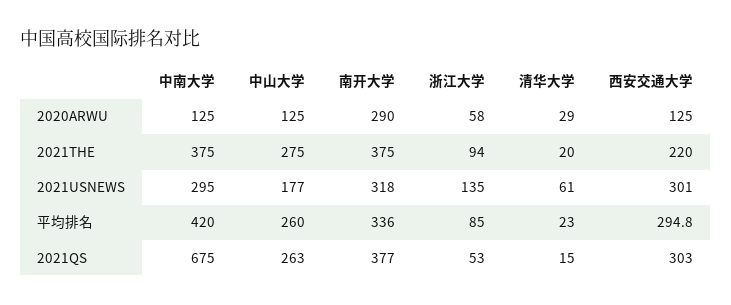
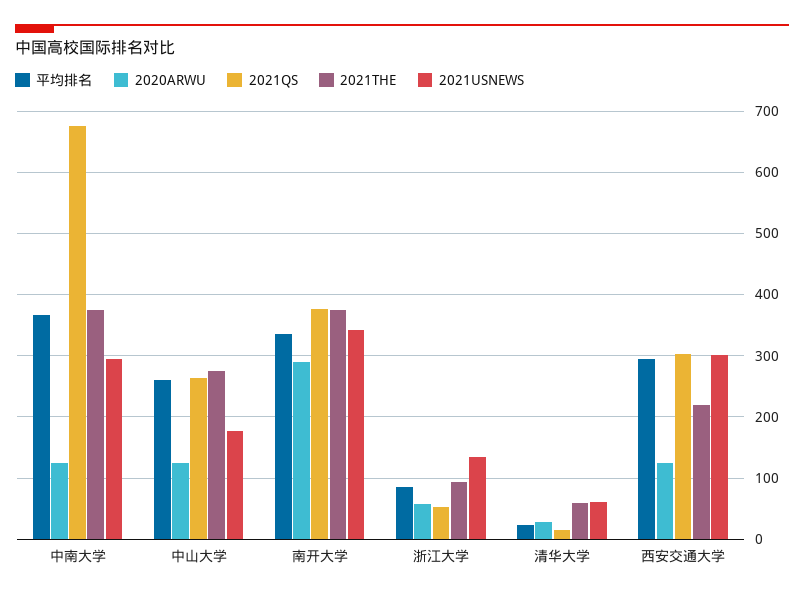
  {
    "2020ARWU": {
      "中南大学": 125,
      "中山大学": 125,
      "南开大学": 290,
      "浙江大学": 58,
      "清华大学": 29,
      "西安交通大学": 125
    },
    "2021THE": {
      "中南大学": 375,
      "中山大学": 275,
      "南开大学": 375,
      "浙江大学": 94,
-     "清华大学": 20,
+     "清华大学": 60,
      "西安交通大学": 220
    },
    "2021USNEWS": {
      "中南大学": 295,
      "中山大学": 177,
-     "南开大学": 318,
+     "南开大学": 340,
      "浙江大学": 135,
      "清华大学": 61,
      "西安交通大学": 301
    },
    "平均排名": {
-     "中南大学": 420,
+     "中南大学": 370,
      "中山大学": 260,
      "南开大学": 336,
      "浙江大学": 85,
      "清华大学": 23,
      "西安交通大学": 294.8
    },
    "2021QS": {
      "中南大学": 675,
      "中山大学": 263,
      "南开大学": 377,
      "浙江大学": 53,
      "清华大学": 15,
      "西安交通大学": 303
    }
  }

